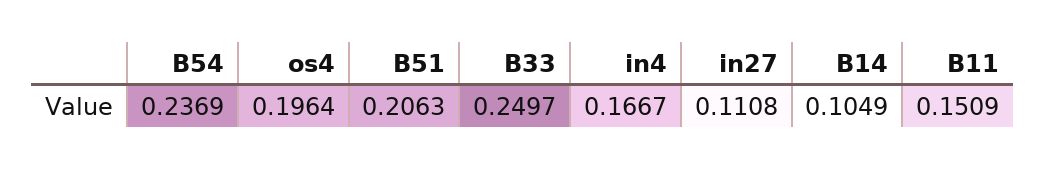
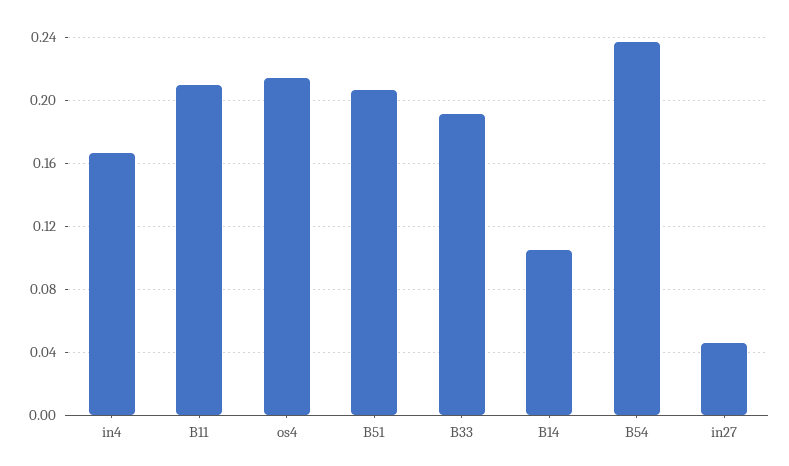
  {
    "B54": 0.2369,
-   "os4": 0.1964,
+   "os4": 0.215,
    "B51": 0.2063,
-   "B33": 0.2497,
+   "B33": 0.19,
    "in4": 0.1667,
-   "in27": 0.1108,
+   "in27": 0.045,
    "B14": 0.1049,
-   "B11": 0.1509
+   "B11": 0.21
  }

